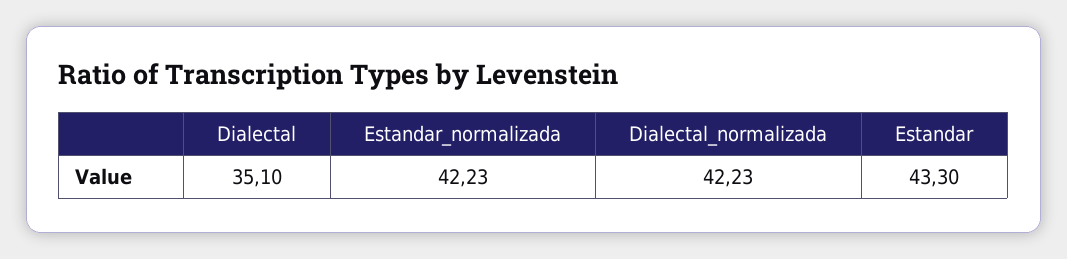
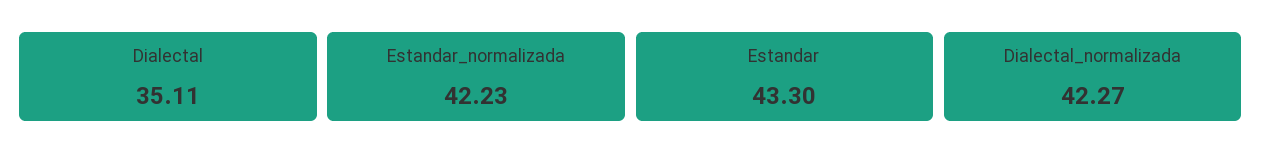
  {
-   "Dialectal": 35.1,
+   "Dialectal": 35.11,
    "Estandar_normalizada": 42.23,
-   "Dialectal_normalizada": 42.23,
+   "Dialectal_normalizada": 42.27,
    "Estandar": 43.3
  }

